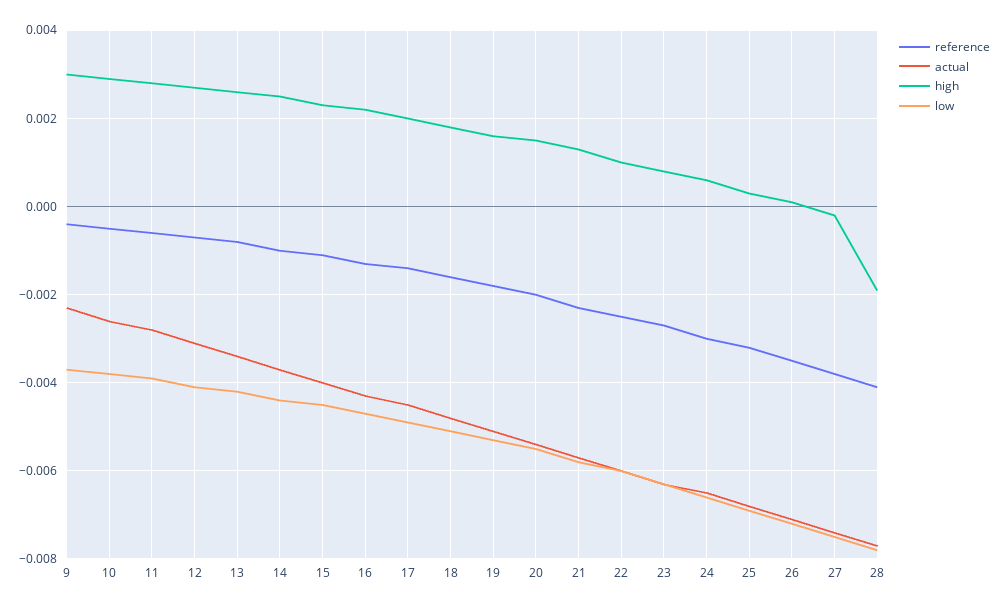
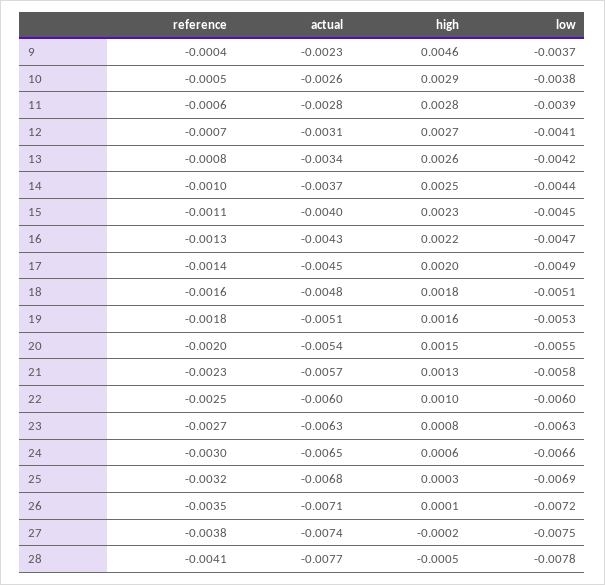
  {
    "reference": {
      "9": -0.0004,
      "10": -0.0005,
      "11": -0.0006,
      "12": -0.0007,
      "13": -0.0008,
      "14": -0.001,
      "15": -0.0011,
      "16": -0.0013,
      "17": -0.0014,
      "18": -0.0016,
      "19": -0.0018,
      "20": -0.002,
      "21": -0.0023,
      "22": -0.0025,
      "23": -0.0027,
      "24": -0.003,
      "25": -0.0032,
      "26": -0.0035,
      "27": -0.0038,
      "28": -0.0041
    },
    "actual": {
      "9": -0.0023,
      "10": -0.0026,
      "11": -0.0028,
      "12": -0.0031,
      "13": -0.0034,
      "14": -0.0037,
      "15": -0.004,
      "16": -0.0043,
      "17": -0.0045,
      "18": -0.0048,
      "19": -0.0051,
      "20": -0.0054,
      "21": -0.0057,
      "22": -0.006,
      "23": -0.0063,
      "24": -0.0065,
      "25": -0.0068,
      "26": -0.0071,
      "27": -0.0074,
      "28": -0.0077
    },
    "high": {
-     "9": 0.003,
+     "9": 0.0046,
      "10": 0.0029,
      "11": 0.0028,
      "12": 0.0027,
      "13": 0.0026,
      "14": 0.0025,
      "15": 0.0023,
      "16": 0.0022,
      "17": 0.002,
      "18": 0.0018,
      "19": 0.0016,
      "20": 0.0015,
      "21": 0.0013,
      "22": 0.001,
      "23": 0.0008,
      "24": 0.0006,
      "25": 0.0003,
      "26": 0.0001,
      "27": -0.0002,
-     "28": -0.002
+     "28": -0.0005
    },
    "low": {
      "9": -0.0037,
      "10": -0.0038,
      "11": -0.0039,
      "12": -0.0041,
      "13": -0.0042,
      "14": -0.0044,
      "15": -0.0045,
      "16": -0.0047,
      "17": -0.0049,
      "18": -0.0051,
      "19": -0.0053,
      "20": -0.0055,
      "21": -0.0058,
      "22": -0.006,
      "23": -0.0063,
      "24": -0.0066,
      "25": -0.0069,
      "26": -0.0072,
      "27": -0.0075,
      "28": -0.0078
    }
  }

